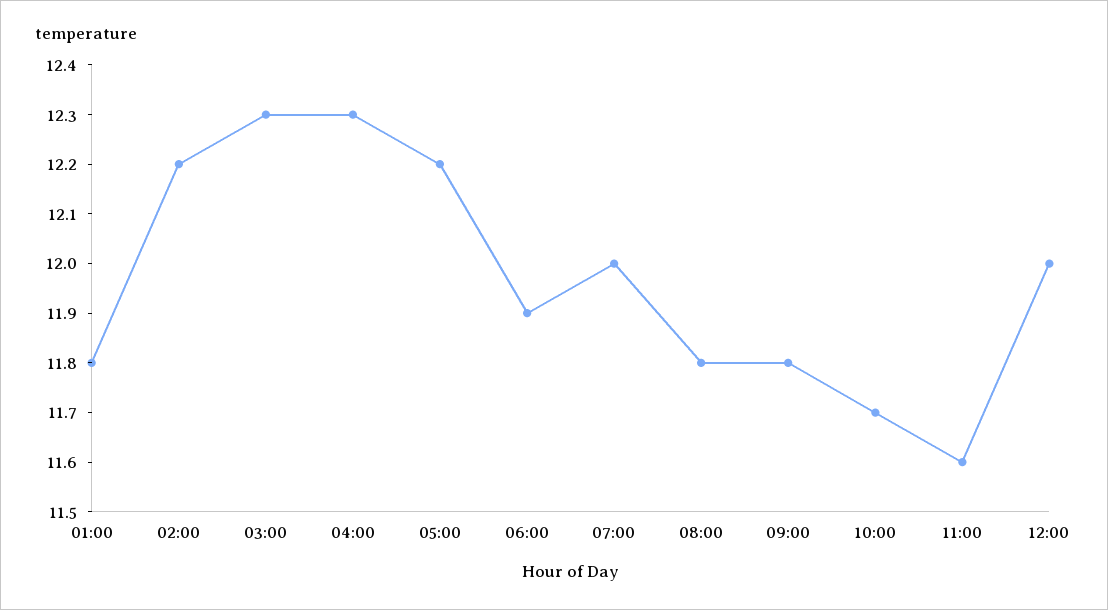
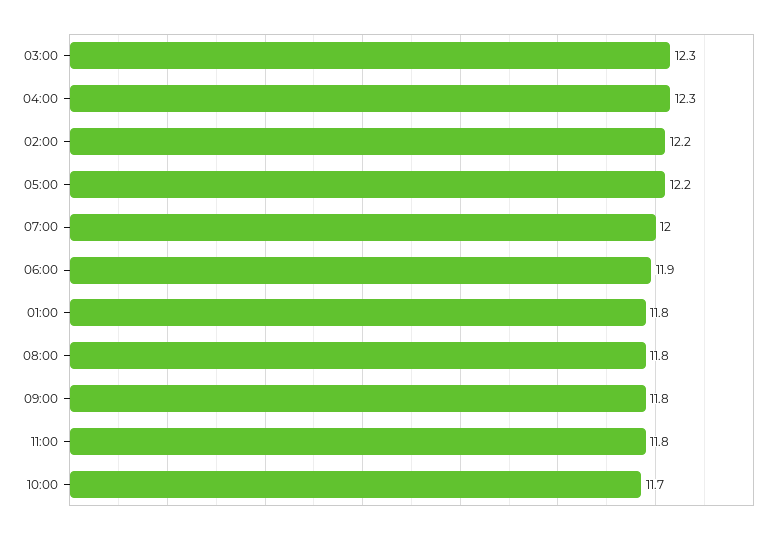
  {
    "01:00": 11.8,
    "02:00": 12.2,
    "03:00": 12.3,
    "04:00": 12.3,
    "05:00": 12.2,
    "06:00": 11.9,
    "07:00": 12,
    "08:00": 11.8,
    "09:00": 11.8,
    "10:00": 11.7,
-   "11:00": 11.6,
+   "11:00": 11.8
-   "12:00": 12
  }

